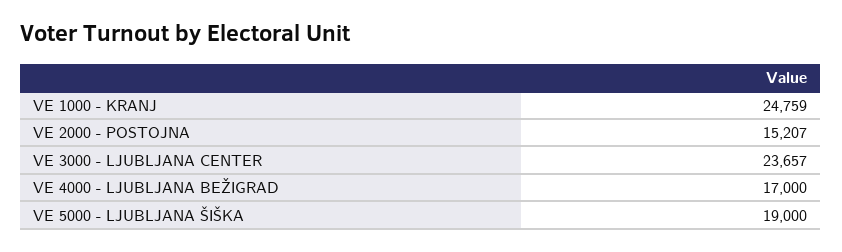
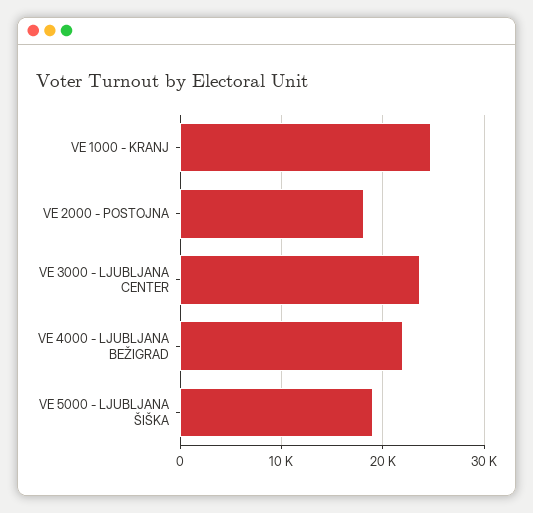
  {
    "VE 1000 - KRANJ": 24759,
-   "VE 2000 - POSTOJNA": 15207,
+   "VE 2000 - POSTOJNA": 18000,
    "VE 3000 - LJUBLJANA CENTER": 23657,
-   "VE 4000 - LJUBLJANA BEŽIGRAD": 17000,
+   "VE 4000 - LJUBLJANA BEŽIGRAD": 22000,
    "VE 5000 - LJUBLJANA ŠIŠKA": 19000
  }

